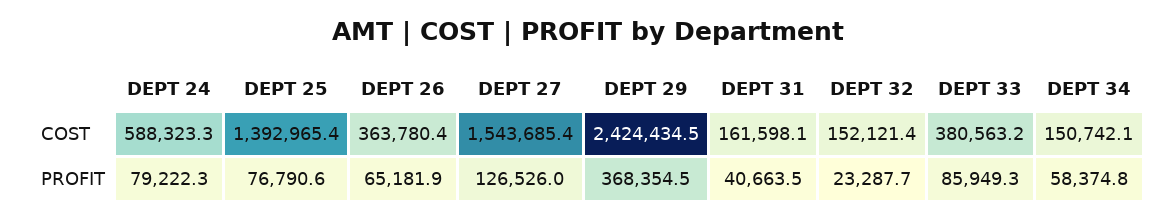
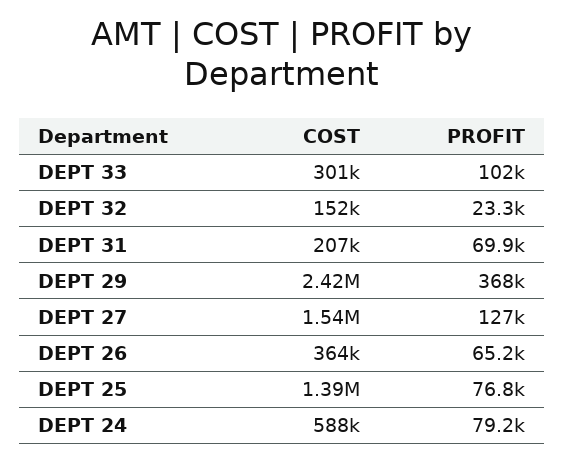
  {
    "DEPT 24": {
      "COST": 588323.3,
      "PROFIT": 79222.3
    },
    "DEPT 25": {
      "COST": 1392965.4,
      "PROFIT": 76790.6
    },
    "DEPT 26": {
      "COST": 363780.4,
      "PROFIT": 65181.9
    },
    "DEPT 27": {
      "COST": 1543685.4,
      "PROFIT": 126526
    },
    "DEPT 29": {
      "COST": 2424434.5,
      "PROFIT": 368354.5
    },
    "DEPT 31": {
-     "COST": 161598.1,
+     "COST": 207000,
-     "PROFIT": 40663.5
+     "PROFIT": 69900
    },
    "DEPT 32": {
      "COST": 152121.4,
      "PROFIT": 23287.7
    },
    "DEPT 33": {
-     "COST": 380563.2,
+     "COST": 301000,
-     "PROFIT": 85949.3
+     "PROFIT": 102000
-   },
+   }
-   "DEPT 34": {
-     "COST": 150742.1,
-     "PROFIT": 58374.8
-   }
  }

